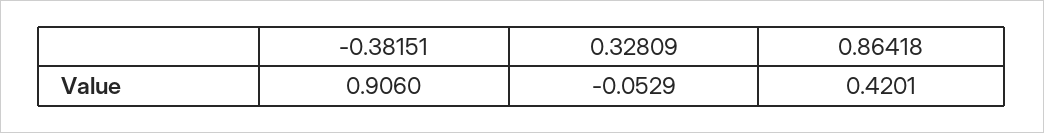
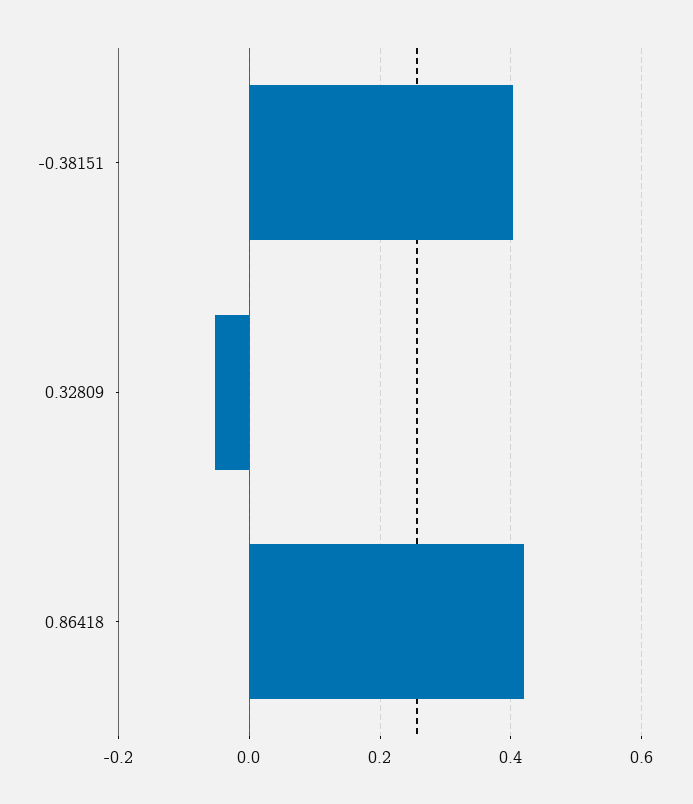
  {
-   "-0.38151": 0.906,
+   "-0.38151": 0.4,
    "0.32809": -0.0529,
    "0.86418": 0.4201
  }

